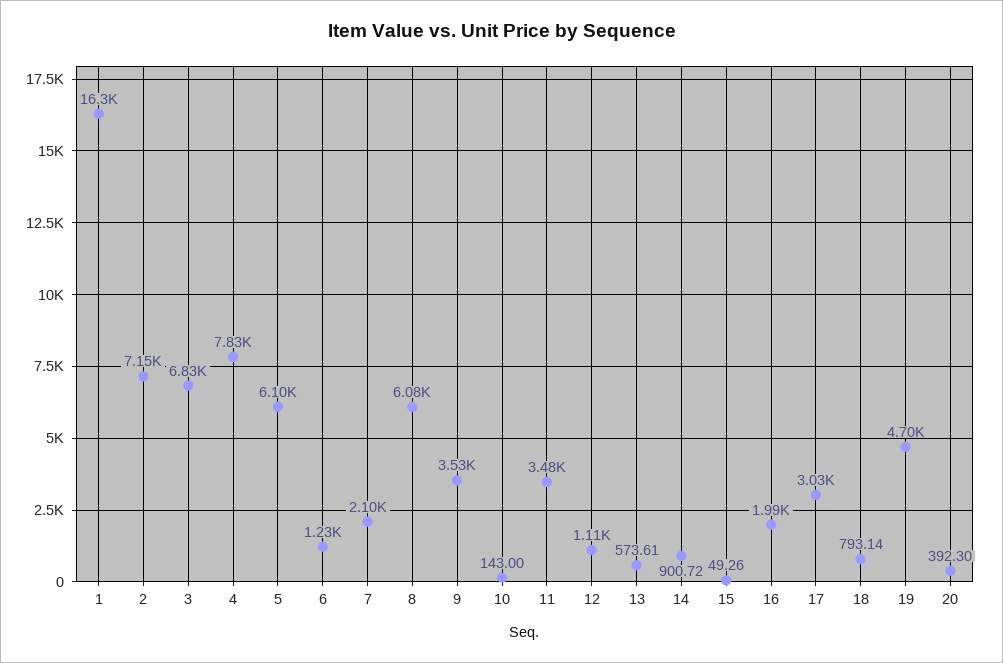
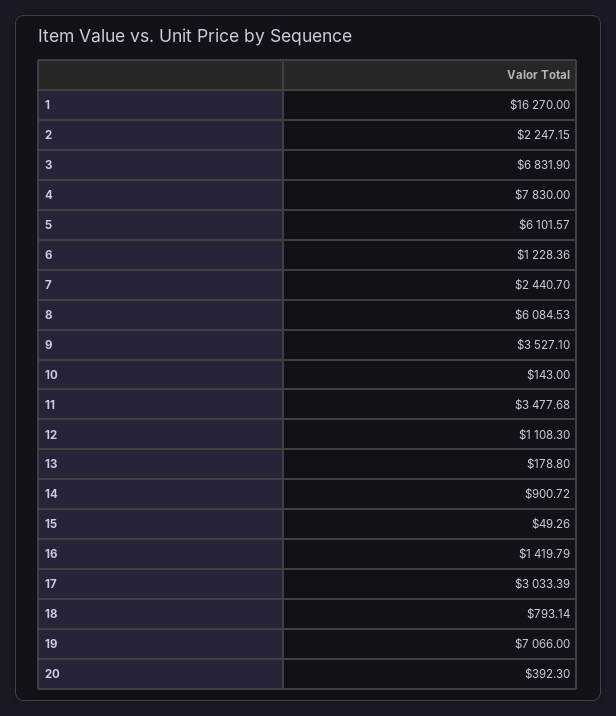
  {
    "1": 16270,
-   "2": 7150,
+   "2": 2247.15,
    "3": 6831.9,
    "4": 7830,
    "5": 6101.57,
    "6": 1228.36,
-   "7": 2100,
+   "7": 2440.7,
    "8": 6084.53,
    "9": 3527.1,
    "10": 143,
    "11": 3477.68,
    "12": 1108.3,
-   "13": 573.61,
+   "13": 178.8,
    "14": 900.72,
    "15": 49.26,
-   "16": 1990,
+   "16": 1419.79,
    "17": 3033.39,
    "18": 793.14,
-   "19": 4700,
+   "19": 7066,
    "20": 392.3
  }

